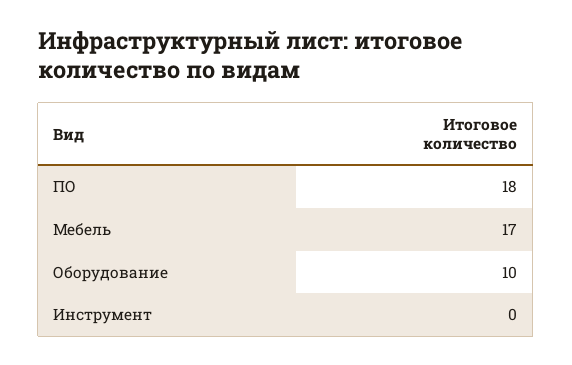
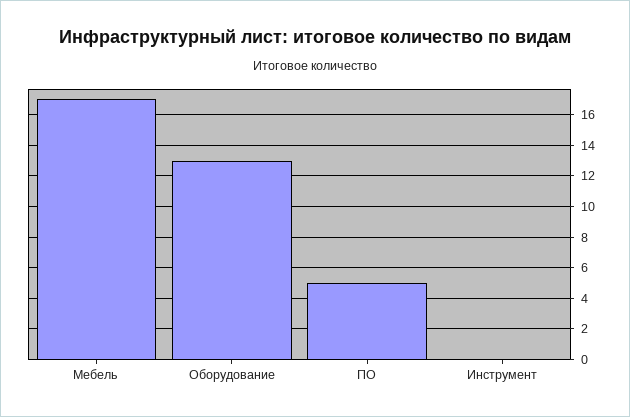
  {
-   "ПО": 18,
+   "ПО": 5,
    "Мебель": 17,
-   "Оборудование": 10,
+   "Оборудование": 13,
    "Инструмент": 0
  }

